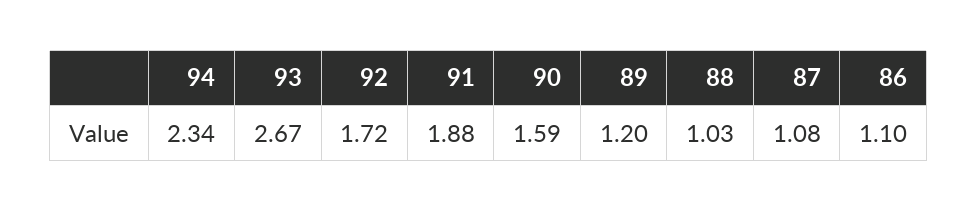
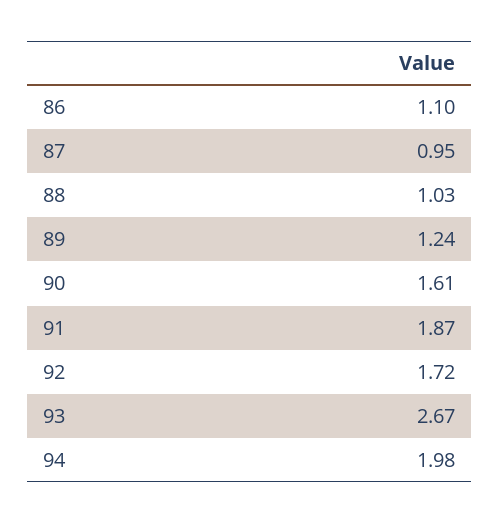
  {
-   "94": 2.34,
+   "94": 1.98,
    "93": 2.67,
    "92": 1.72,
-   "91": 1.88,
+   "91": 1.87,
-   "90": 1.59,
+   "90": 1.61,
-   "89": 1.2,
+   "89": 1.24,
    "88": 1.03,
-   "87": 1.08,
+   "87": 0.95,
    "86": 1.1
  }

